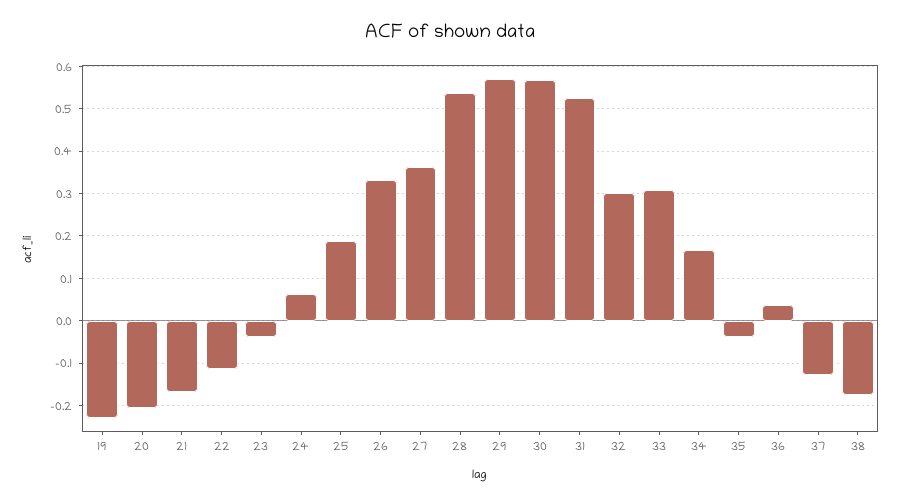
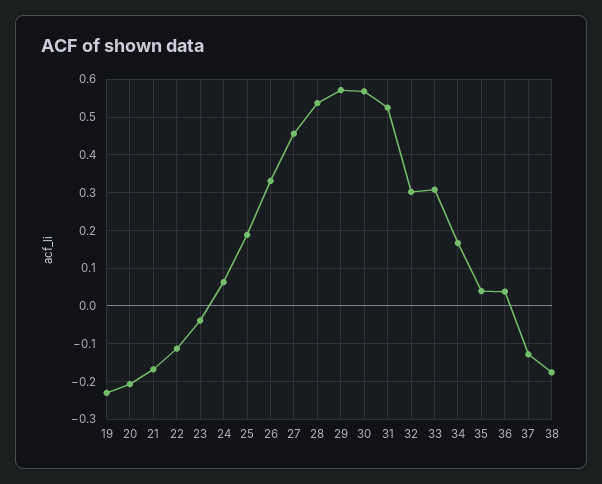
  {
    "19": -0.24,
    "20": -0.2,
    "21": -0.16,
    "22": -0.12,
    "23": -0.04,
    "24": 0.06,
    "25": 0.18,
    "26": 0.34,
-   "27": 0.36,
+   "27": 0.46,
    "28": 0.54,
    "29": 0.58,
    "30": 0.56,
    "31": 0.52,
    "32": 0.3,
    "33": 0.3,
    "34": 0.16,
-   "35": -0.04,
+   "35": 0.04,
    "36": 0.04,
    "37": -0.12,
    "38": -0.18
  }

